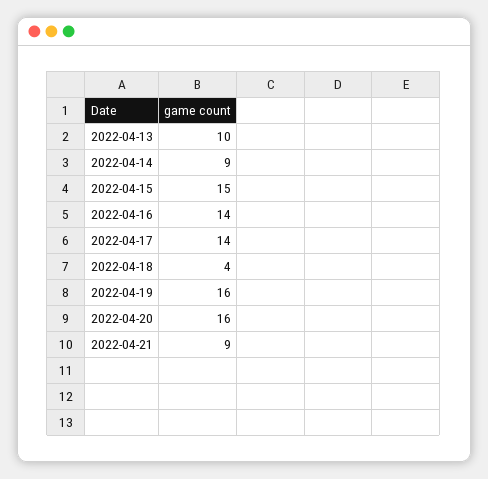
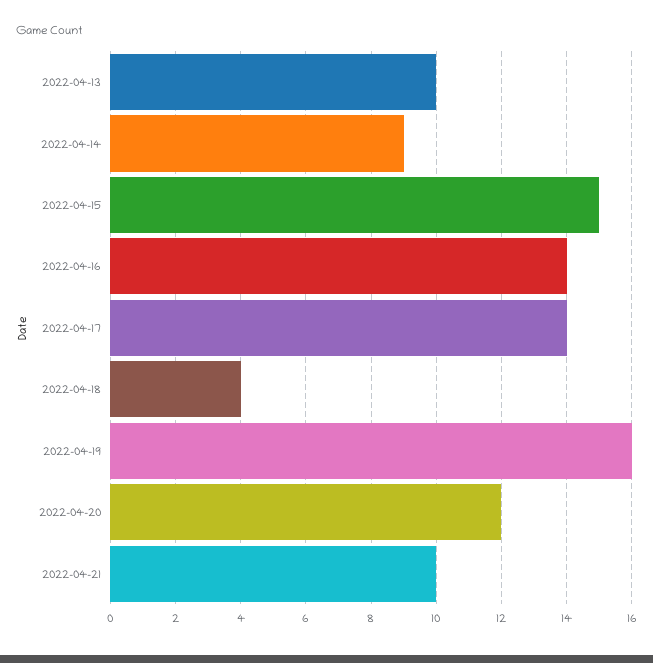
  {
    "2022-04-13": 10,
    "2022-04-14": 9,
    "2022-04-15": 15,
    "2022-04-16": 14,
    "2022-04-17": 14,
    "2022-04-18": 4,
    "2022-04-19": 16,
-   "2022-04-20": 16,
+   "2022-04-20": 12,
-   "2022-04-21": 9
+   "2022-04-21": 10
  }

